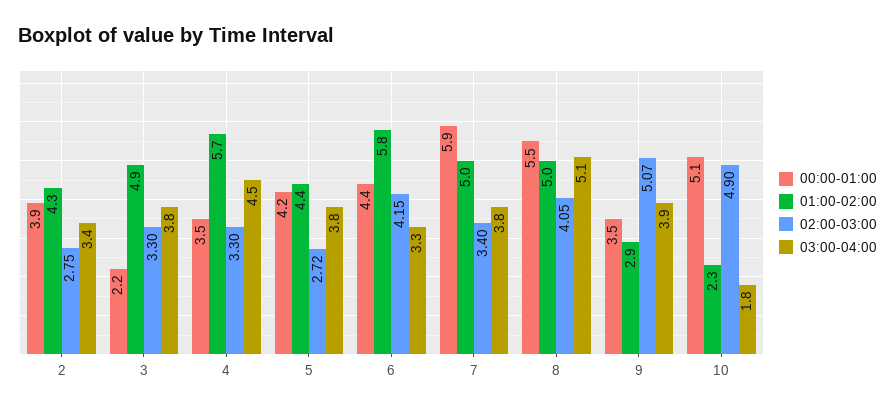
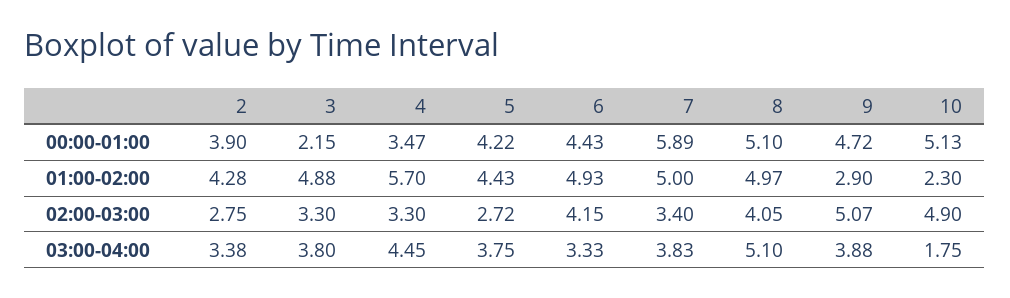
  {
    "00:00-01:00": {
      "2": 3.9,
      "3": 2.15,
      "4": 3.47,
      "5": 4.22,
      "6": 4.43,
      "7": 5.89,
-     "8": 5.5,
+     "8": 5.1,
-     "9": 3.5,
+     "9": 4.72,
      "10": 5.13
    },
    "01:00-02:00": {
      "2": 4.28,
      "3": 4.88,
      "4": 5.7,
      "5": 4.43,
-     "6": 5.8,
+     "6": 4.93,
      "7": 5,
      "8": 4.97,
      "9": 2.9,
      "10": 2.3
    },
    "02:00-03:00": {
      "2": 2.75,
      "3": 3.3,
      "4": 3.3,
      "5": 2.72,
      "6": 4.15,
      "7": 3.4,
      "8": 4.05,
      "9": 5.07,
      "10": 4.9
    },
    "03:00-04:00": {
      "2": 3.38,
      "3": 3.8,
      "4": 4.45,
      "5": 3.75,
      "6": 3.33,
      "7": 3.83,
      "8": 5.1,
      "9": 3.88,
      "10": 1.75
    }
  }

